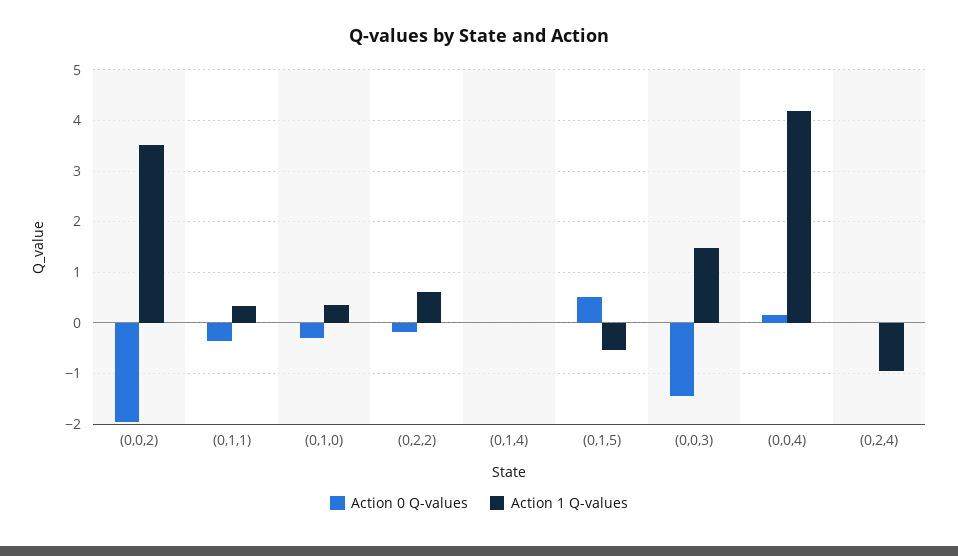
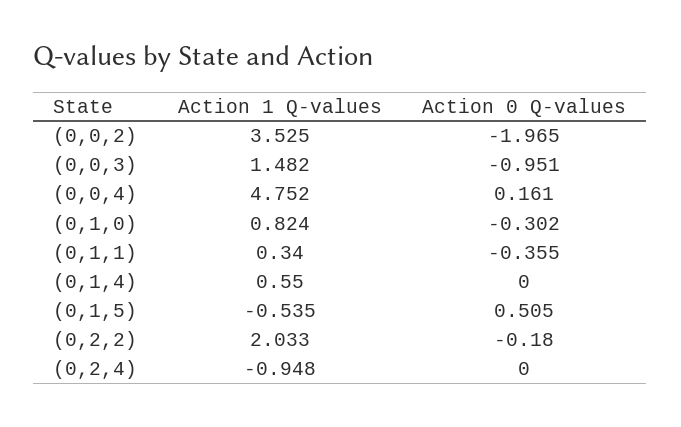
  {
    "Action 0 Q-values": {
      "(0,0,2)": -1.965,
      "(0,1,1)": -0.355,
      "(0,1,0)": -0.302,
      "(0,2,2)": -0.18,
      "(0,1,4)": 0,
      "(0,1,5)": 0.505,
-     "(0,0,3)": -1.4,
+     "(0,0,3)": -0.951,
      "(0,0,4)": 0.161,
      "(0,2,4)": 0
    },
    "Action 1 Q-values": {
      "(0,0,2)": 3.525,
      "(0,1,1)": 0.34,
-     "(0,1,0)": 0.4,
+     "(0,1,0)": 0.824,
-     "(0,2,2)": 0.6,
+     "(0,2,2)": 2.033,
-     "(0,1,4)": 0,
+     "(0,1,4)": 0.55,
      "(0,1,5)": -0.535,
      "(0,0,3)": 1.482,
-     "(0,0,4)": 4.2,
+     "(0,0,4)": 4.752,
      "(0,2,4)": -0.948
    }
  }

